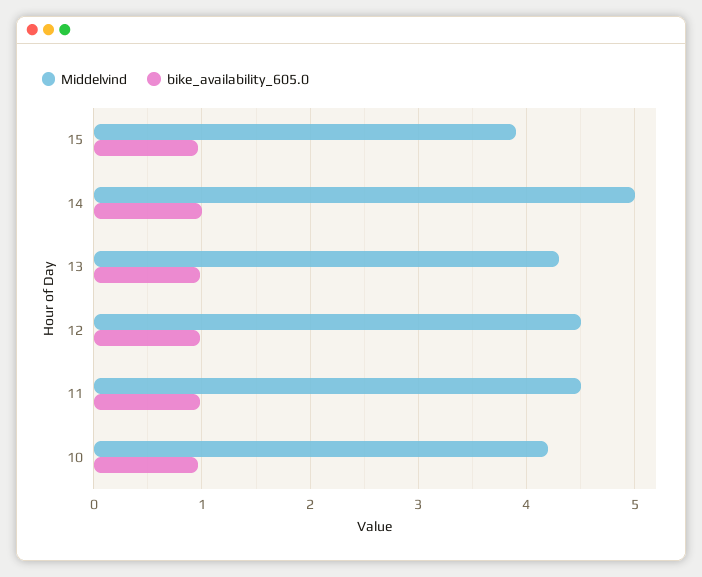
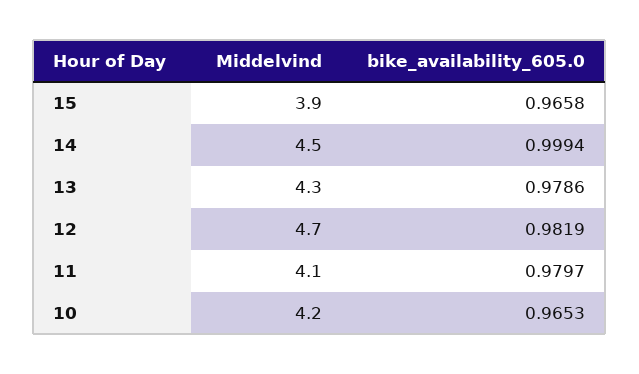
  {
    "Middelvind": {
      "15": 3.9,
-     "14": 5,
+     "14": 4.5,
      "13": 4.3,
-     "12": 4.5,
+     "12": 4.7,
-     "11": 4.5,
+     "11": 4.1,
      "10": 4.2
    },
    "bike_availability_605.0": {
      "15": 0.9658,
      "14": 0.9994,
      "13": 0.9786,
      "12": 0.9819,
      "11": 0.9797,
      "10": 0.9653
    }
  }

